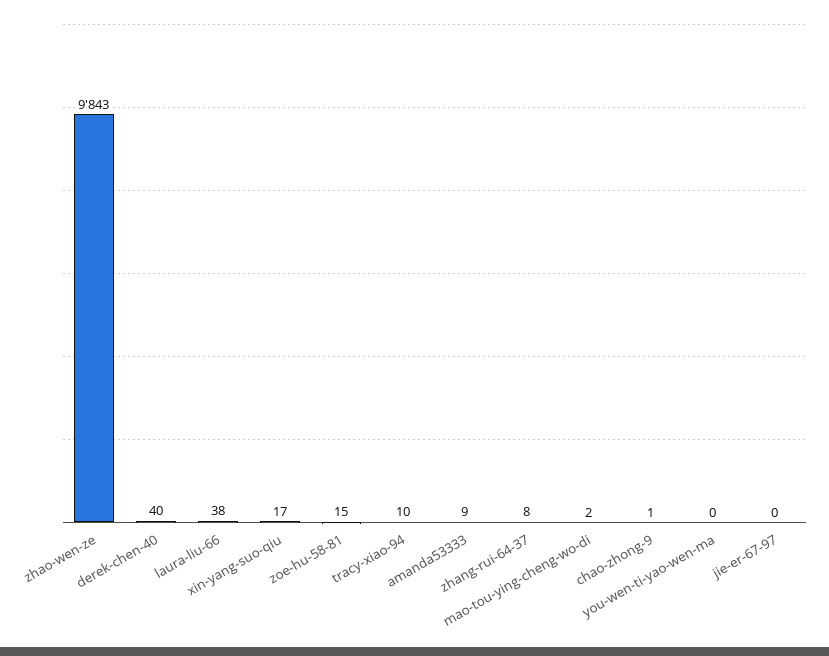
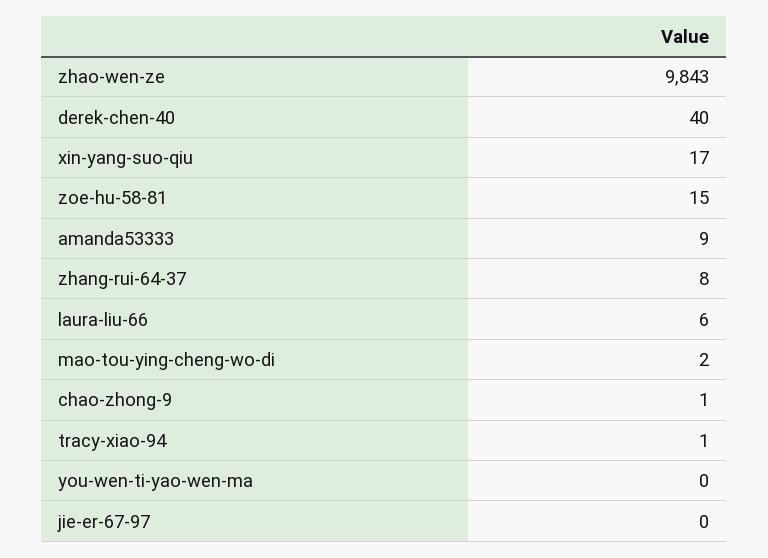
  {
    "zhao-wen-ze": 9843,
    "derek-chen-40": 40,
-   "laura-liu-66": 38,
+   "laura-liu-66": 6,
    "xin-yang-suo-qiu": 17,
    "zoe-hu-58-81": 15,
-   "tracy-xiao-94": 10,
+   "tracy-xiao-94": 1,
    "amanda53333": 9,
    "zhang-rui-64-37": 8,
    "mao-tou-ying-cheng-wo-di": 2,
    "chao-zhong-9": 1,
    "you-wen-ti-yao-wen-ma": 0,
    "jie-er-67-97": 0
  }

